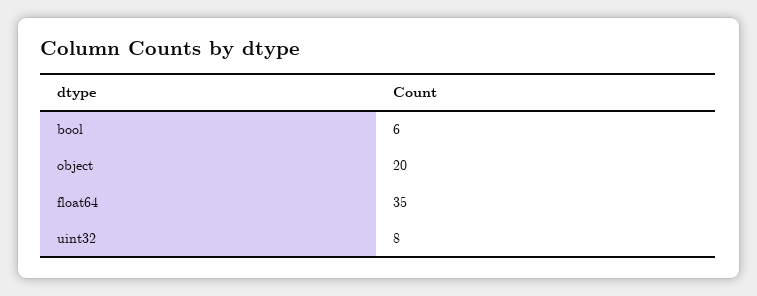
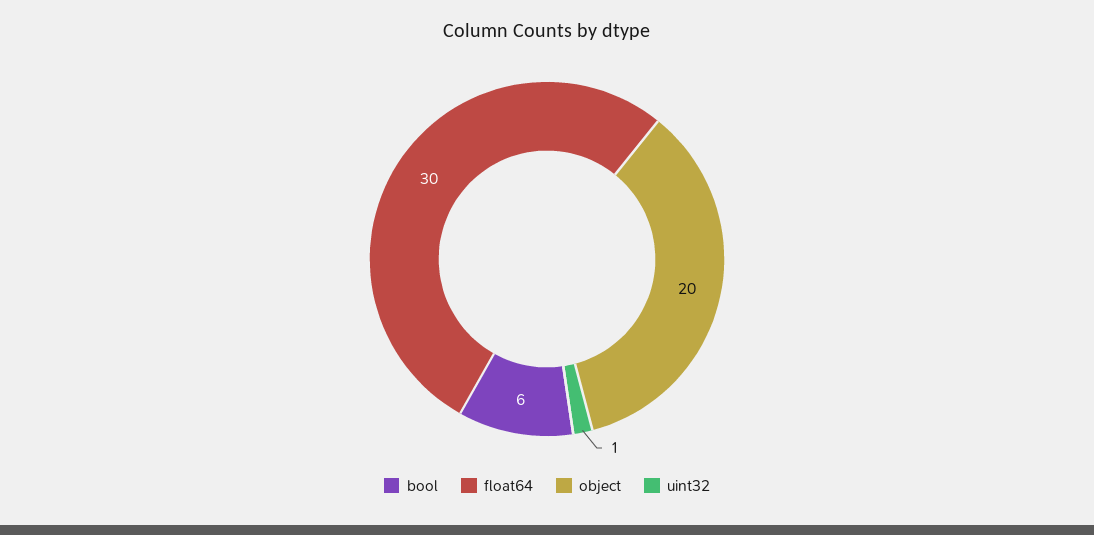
  {
    "bool": 6,
    "object": 20,
-   "float64": 35,
+   "float64": 30,
-   "uint32": 8
+   "uint32": 1
  }

